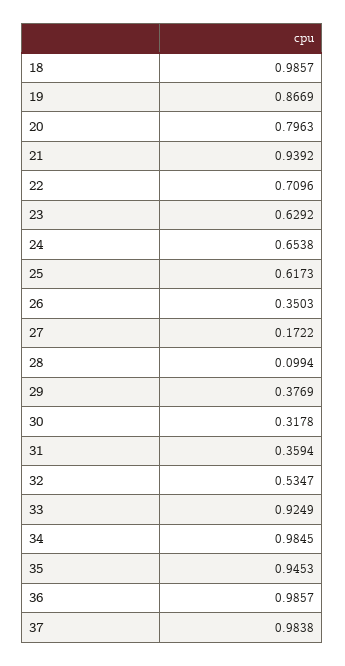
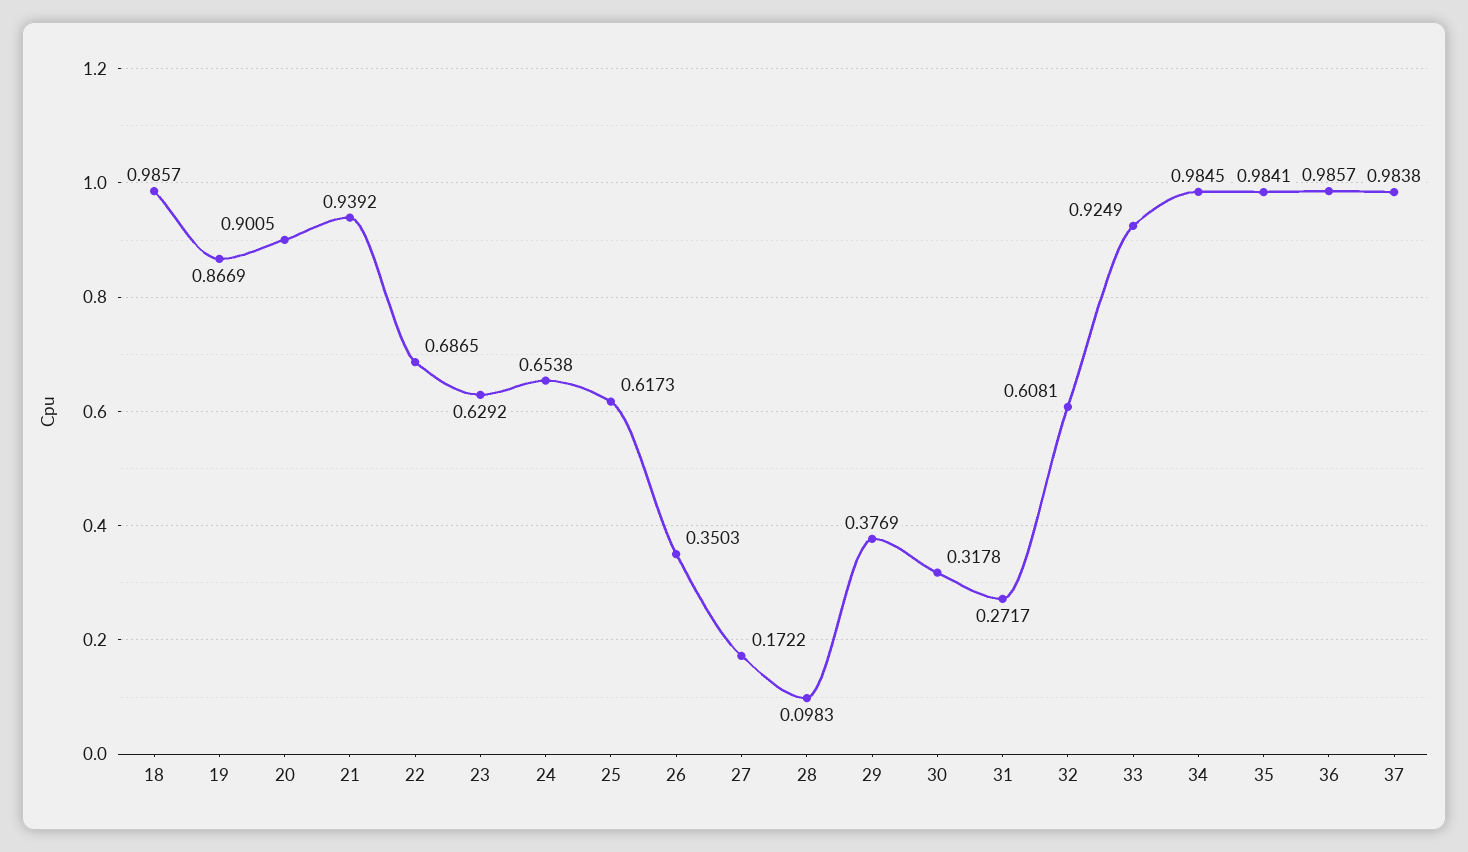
  {
    "18": 0.9857,
    "19": 0.8669,
-   "20": 0.7963,
+   "20": 0.9005,
    "21": 0.9392,
-   "22": 0.7096,
+   "22": 0.6865,
    "23": 0.6292,
    "24": 0.6538,
    "25": 0.6173,
    "26": 0.3503,
    "27": 0.1722,
-   "28": 0.0994,
+   "28": 0.0983,
    "29": 0.3769,
    "30": 0.3178,
-   "31": 0.3594,
+   "31": 0.2717,
-   "32": 0.5347,
+   "32": 0.6081,
    "33": 0.9249,
    "34": 0.9845,
-   "35": 0.9453,
+   "35": 0.9841,
    "36": 0.9857,
    "37": 0.9838
  }

